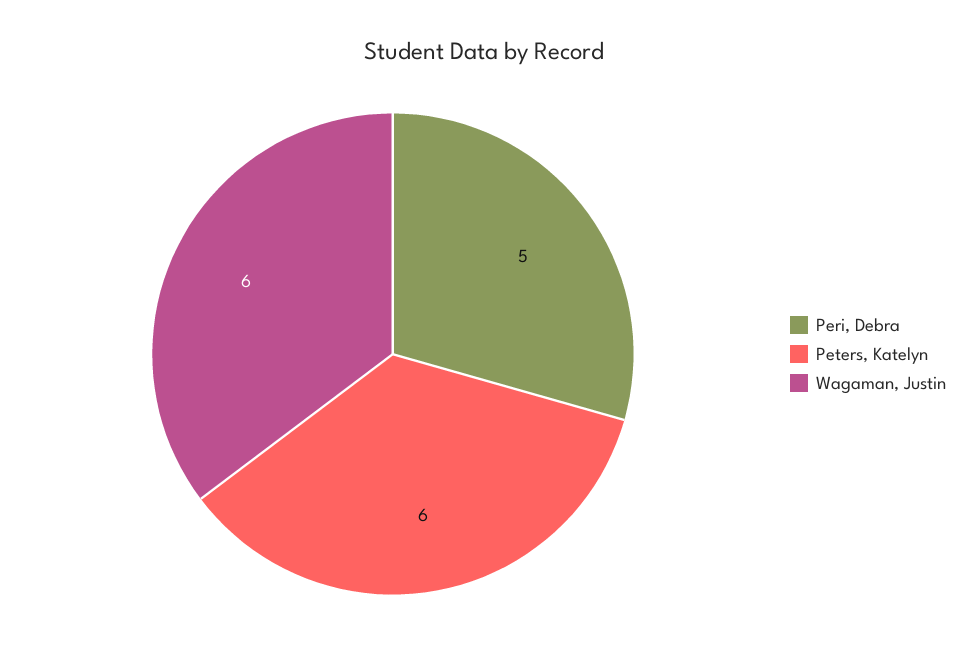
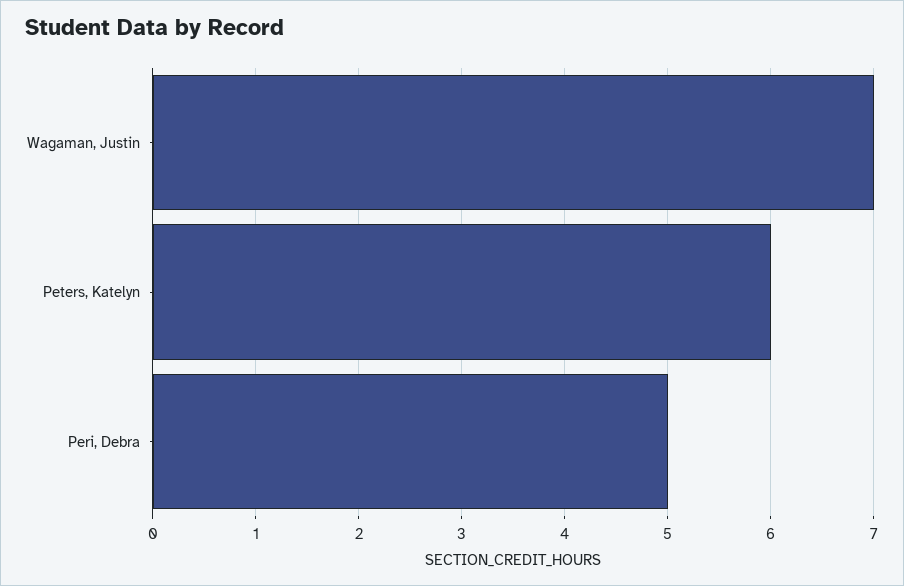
  {
    "Peri, Debra": 5,
    "Peters, Katelyn": 6,
-   "Wagaman, Justin": 6
+   "Wagaman, Justin": 7
  }

